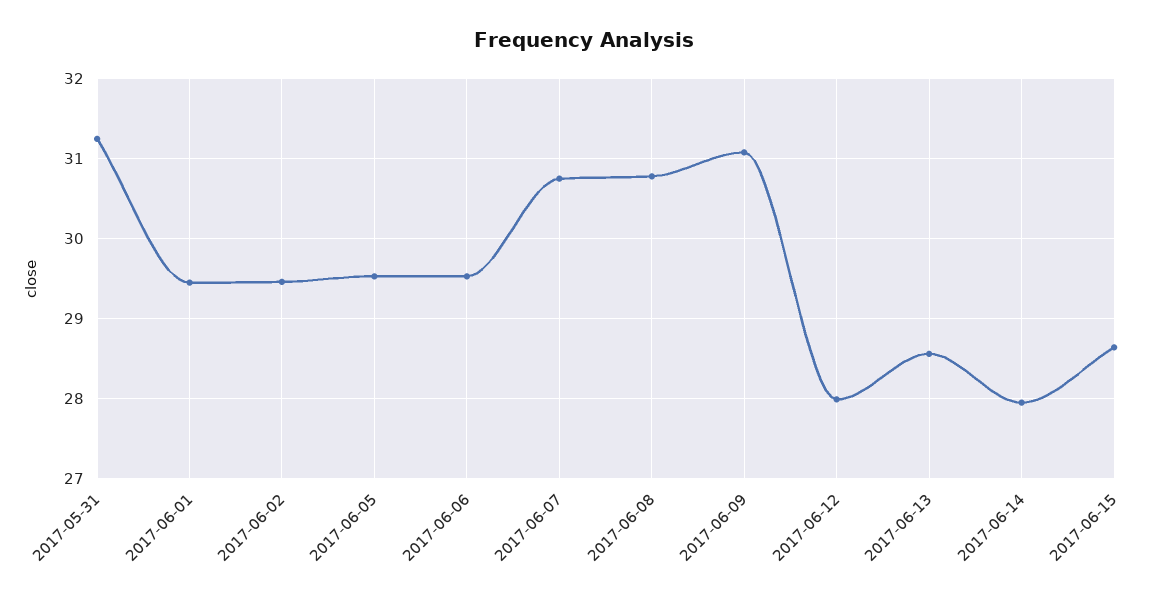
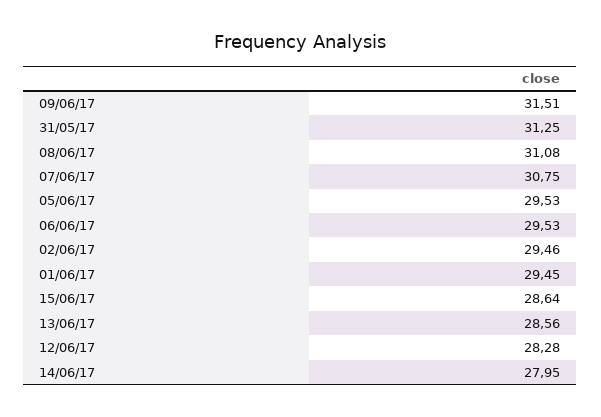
  {
    "2017-05-31": 31.25,
    "2017-06-01": 29.45,
    "2017-06-02": 29.46,
    "2017-06-05": 29.53,
    "2017-06-06": 29.53,
    "2017-06-07": 30.75,
-   "2017-06-08": 30.8,
+   "2017-06-08": 31.08,
-   "2017-06-09": 31.1,
+   "2017-06-09": 31.51,
-   "2017-06-12": 28,
+   "2017-06-12": 28.28,
    "2017-06-13": 28.56,
    "2017-06-14": 27.95,
    "2017-06-15": 28.64
  }

